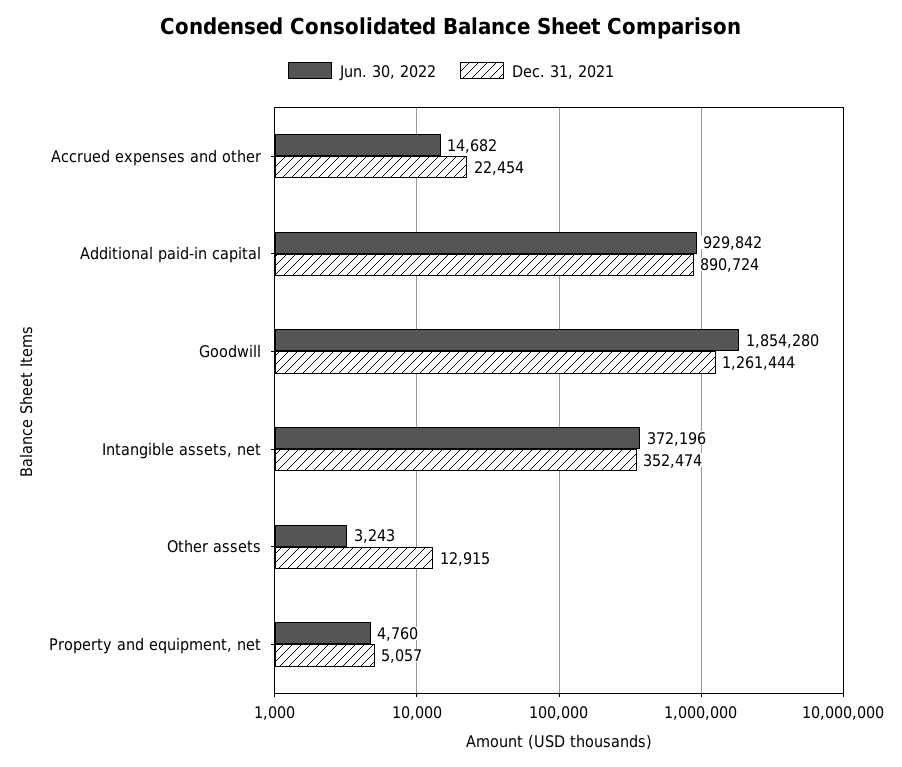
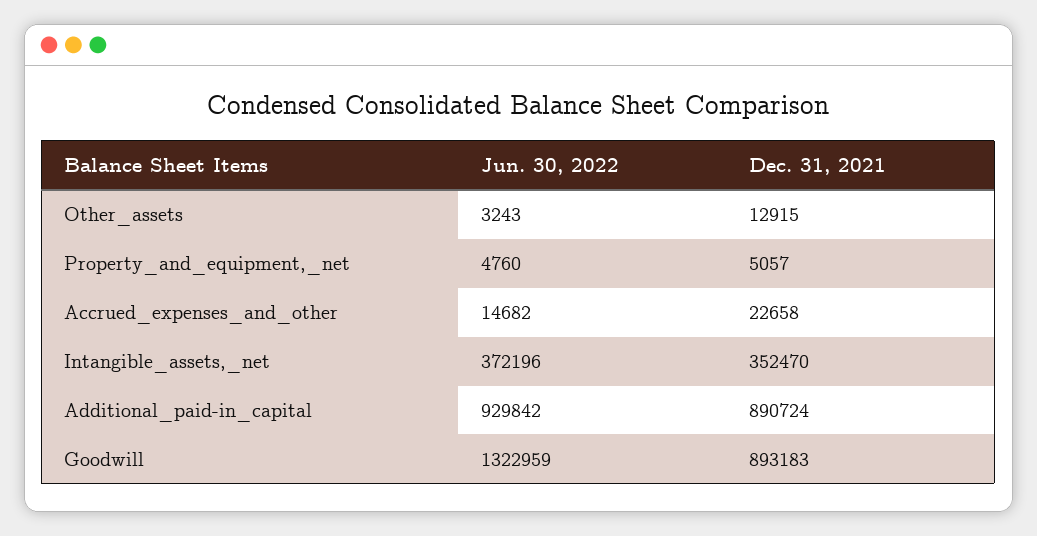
  {
    "Jun. 30, 2022": {
      "Accrued expenses and other": 14682,
      "Additional paid-in capital": 929842,
-     "Goodwill": 1854280,
+     "Goodwill": 1322959,
      "Intangible assets, net": 372196,
      "Other assets": 3243,
      "Property and equipment, net": 4760
    },
    "Dec. 31, 2021": {
-     "Accrued expenses and other": 22454,
+     "Accrued expenses and other": 22658,
      "Additional paid-in capital": 890724,
-     "Goodwill": 1261444,
+     "Goodwill": 893183,
-     "Intangible assets, net": 352474,
+     "Intangible assets, net": 352470,
      "Other assets": 12915,
      "Property and equipment, net": 5057
    }
  }

